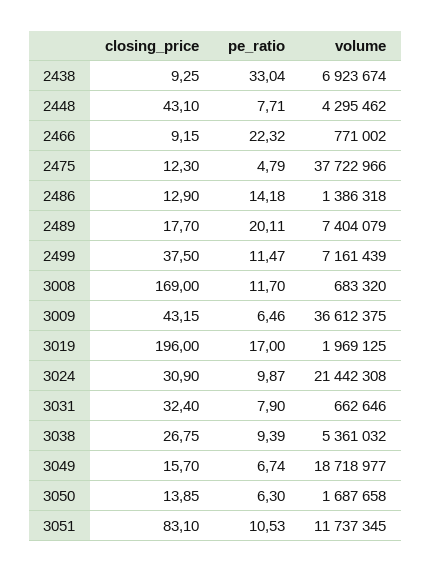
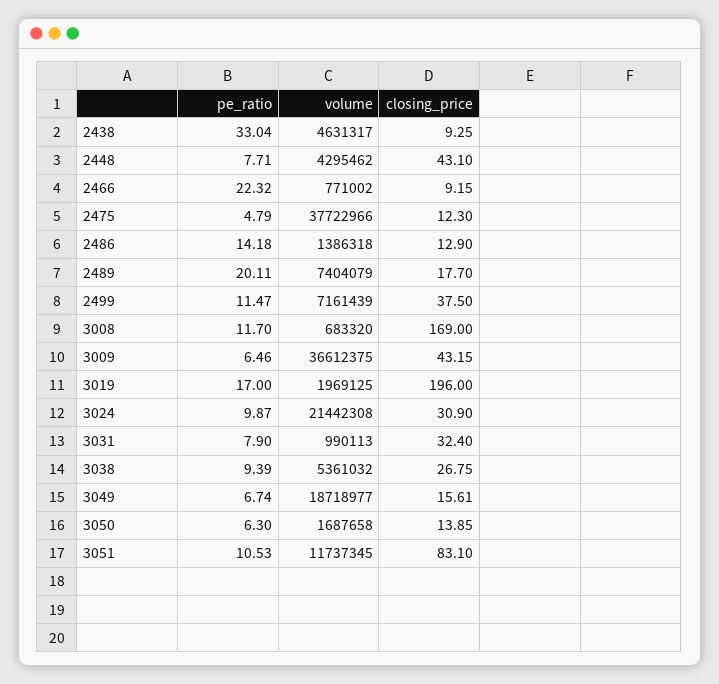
  {
    "closing_price": {
      "2438": 9.25,
      "2448": 43.1,
      "2466": 9.15,
      "2475": 12.3,
      "2486": 12.9,
      "2489": 17.7,
      "2499": 37.5,
      "3008": 169,
      "3009": 43.15,
      "3019": 196,
      "3024": 30.9,
      "3031": 32.4,
      "3038": 26.75,
-     "3049": 15.7,
+     "3049": 15.61,
      "3050": 13.85,
      "3051": 83.1
    },
    "pe_ratio": {
      "2438": 33.04,
      "2448": 7.71,
      "2466": 22.32,
      "2475": 4.79,
      "2486": 14.18,
      "2489": 20.11,
      "2499": 11.47,
      "3008": 11.7,
      "3009": 6.46,
      "3019": 17,
      "3024": 9.87,
      "3031": 7.9,
      "3038": 9.39,
      "3049": 6.74,
      "3050": 6.3,
      "3051": 10.53
    },
    "volume": {
-     "2438": 6923674,
+     "2438": 4631317,
      "2448": 4295462,
      "2466": 771002,
      "2475": 37722966,
      "2486": 1386318,
      "2489": 7404079,
      "2499": 7161439,
      "3008": 683320,
      "3009": 36612375,
      "3019": 1969125,
      "3024": 21442308,
-     "3031": 662646,
+     "3031": 990113,
      "3038": 5361032,
      "3049": 18718977,
      "3050": 1687658,
      "3051": 11737345
    }
  }

